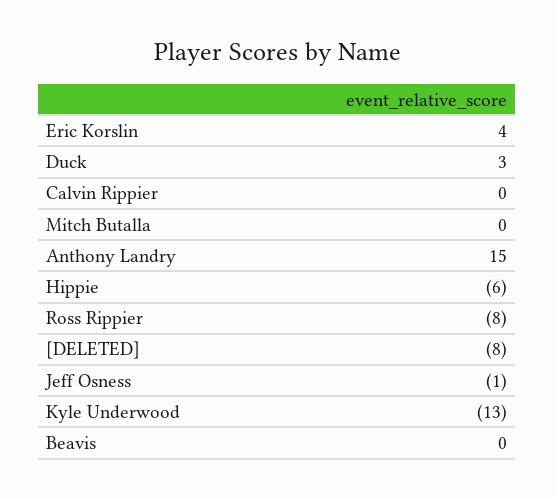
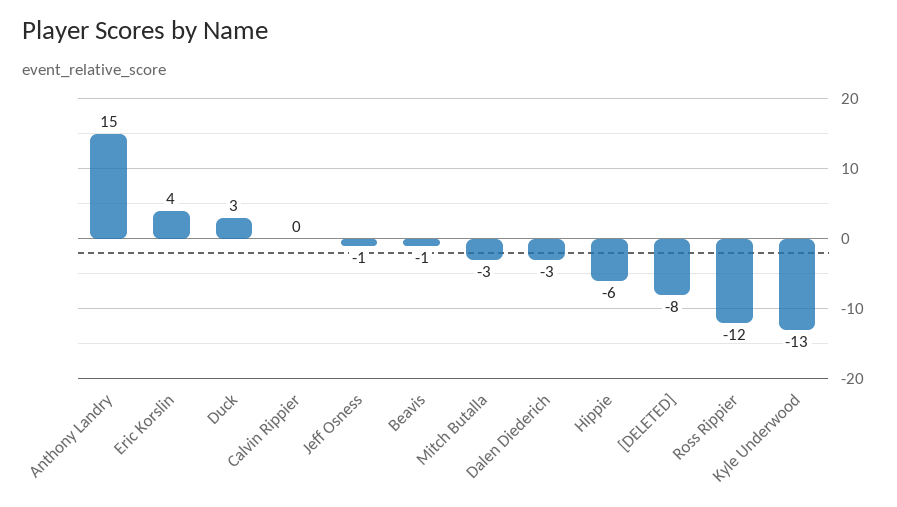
  {
    "Eric Korslin": 4,
    "Duck": 3,
    "Calvin Rippier": 0,
-   "Mitch Butalla": 0,
+   "Mitch Butalla": -3,
    "Anthony Landry": 15,
    "Hippie": -6,
-   "Ross Rippier": -8,
+   "Ross Rippier": -12,
    "[DELETED]": -8,
    "Jeff Osness": -1,
    "Kyle Underwood": -13,
-   "Beavis": 0
+   "Beavis": -1,
+   "Dalen Diederich": -3
  }

